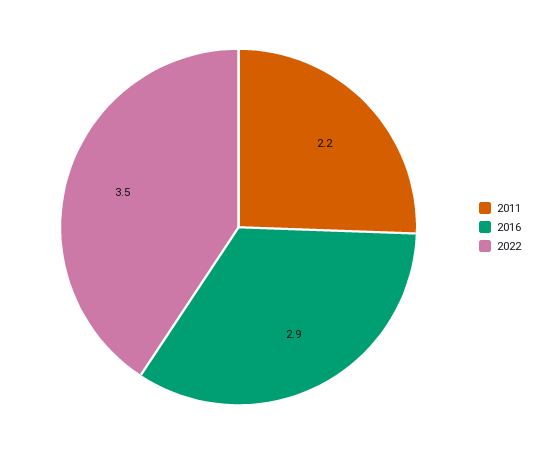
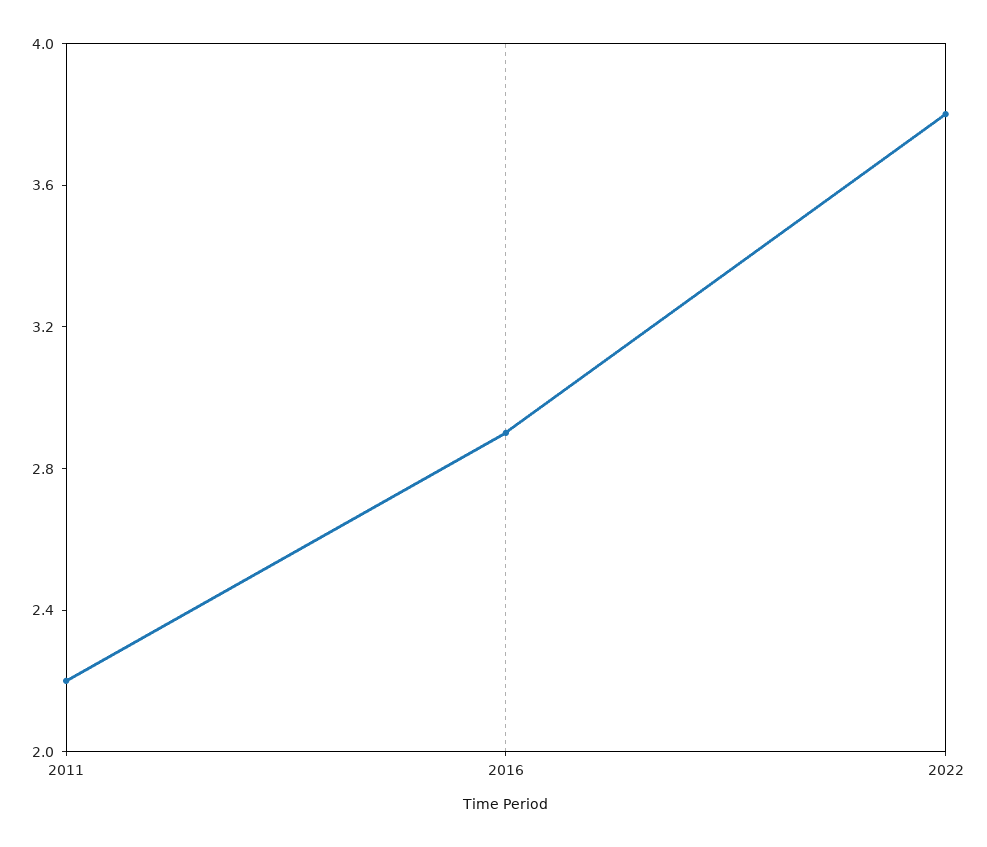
  {
    "2011": 2.2,
    "2016": 2.9,
-   "2022": 3.5
+   "2022": 3.8
  }

